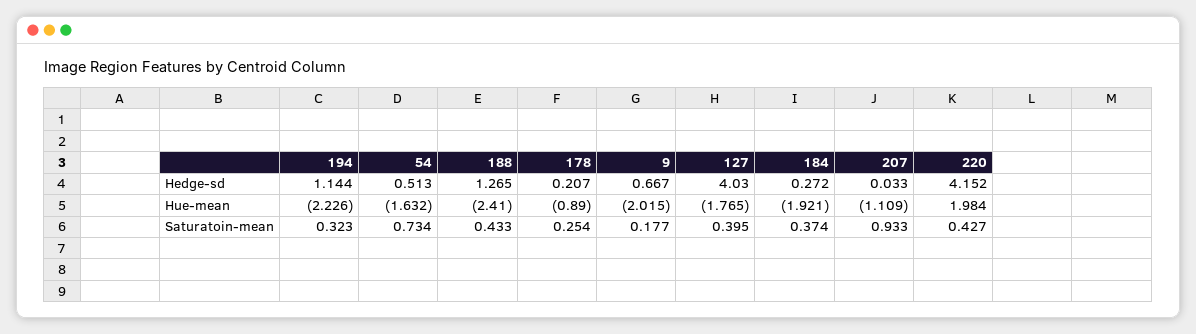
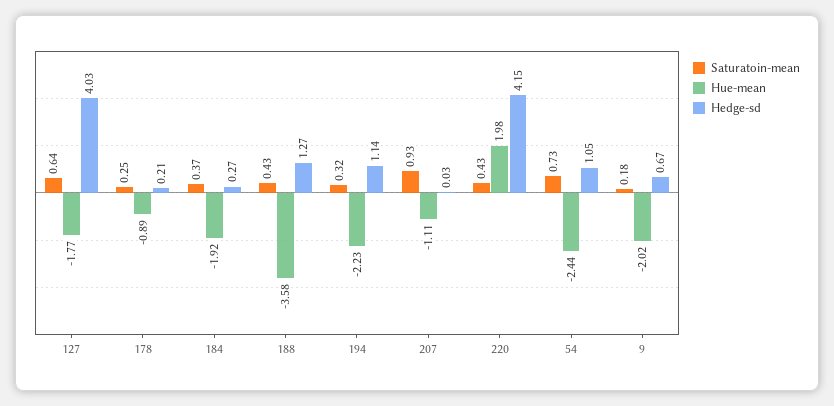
  {
    "Hedge-sd": {
      "194": 1.144,
-     "54": 0.513,
+     "54": 1.05,
      "188": 1.265,
      "178": 0.207,
      "9": 0.667,
      "127": 4.03,
      "184": 0.272,
      "207": 0.033,
      "220": 4.152
    },
    "Hue-mean": {
      "194": -2.226,
-     "54": -1.632,
+     "54": -2.44,
-     "188": -2.41,
+     "188": -3.58,
      "178": -0.89,
      "9": -2.015,
      "127": -1.765,
      "184": -1.921,
      "207": -1.109,
      "220": 1.984
    },
    "Saturatoin-mean": {
      "194": 0.323,
      "54": 0.734,
      "188": 0.433,
      "178": 0.254,
      "9": 0.177,
-     "127": 0.395,
+     "127": 0.64,
      "184": 0.374,
      "207": 0.933,
      "220": 0.427
    }
  }

